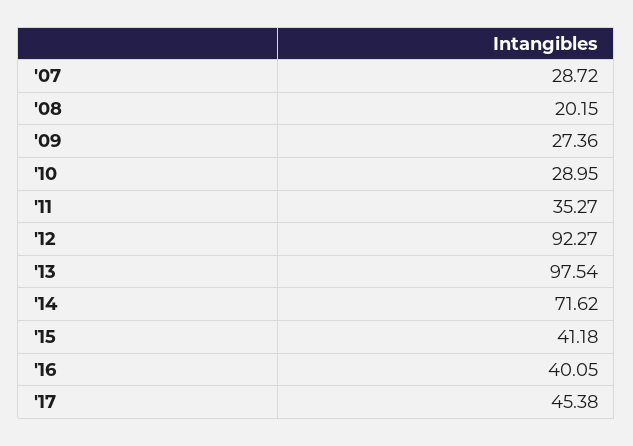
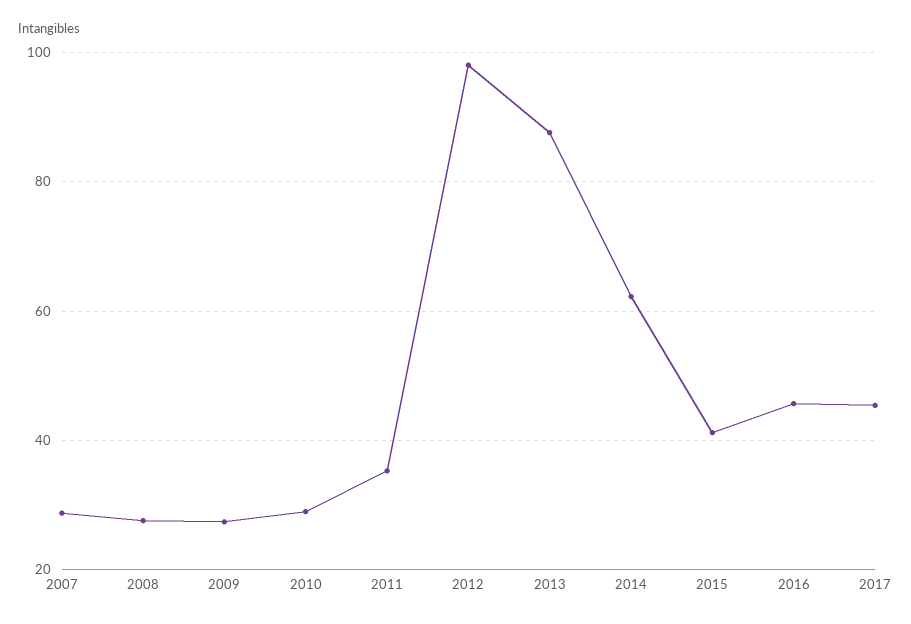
  {
    "'07": 28.72,
-   "'08": 20.15,
+   "'08": 28,
    "'09": 27.36,
    "'10": 28.95,
    "'11": 35.27,
-   "'12": 92.27,
+   "'12": 98,
-   "'13": 97.54,
+   "'13": 88,
-   "'14": 71.62,
+   "'14": 62,
    "'15": 41.18,
-   "'16": 40.05,
+   "'16": 46,
    "'17": 45.38
  }

